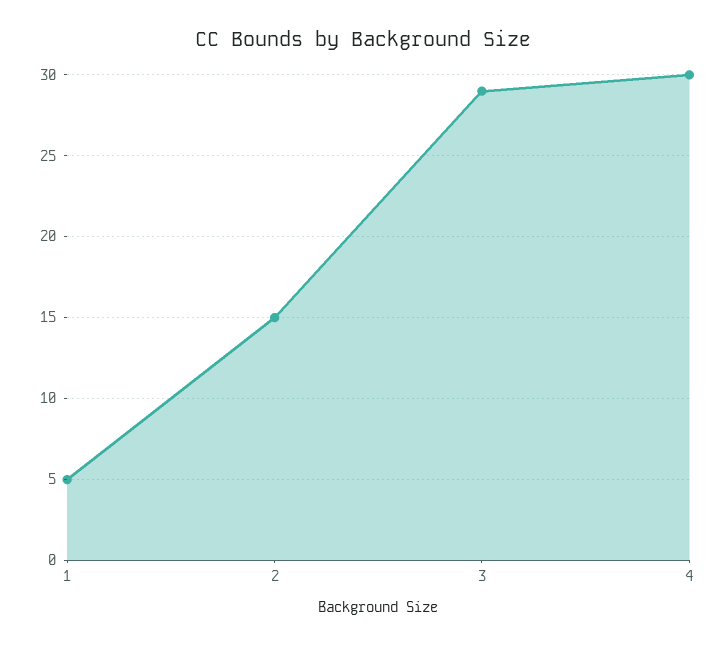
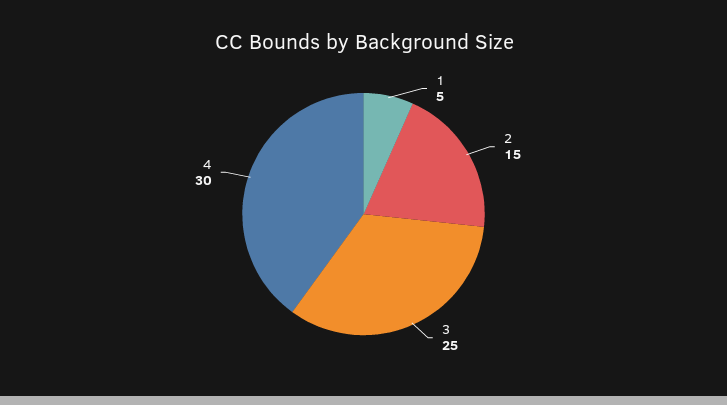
  {
    "1": 5,
    "2": 15,
-   "3": 29,
+   "3": 25,
    "4": 30
  }

